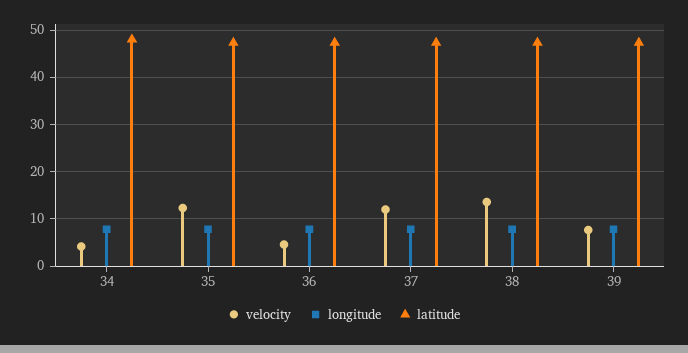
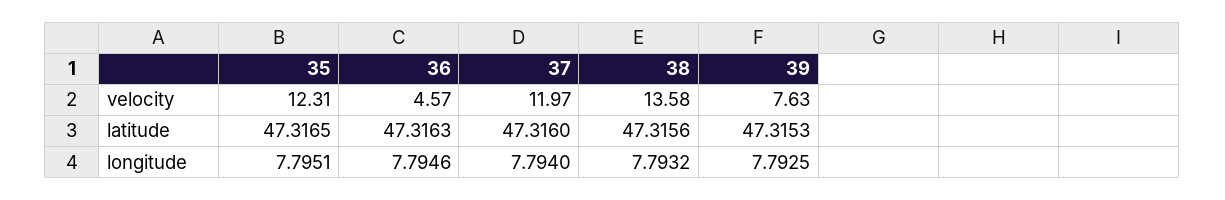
  {
    "velocity": {
-     "34": 4,
      "35": 12.31,
      "36": 4.57,
      "37": 11.97,
      "38": 13.58,
      "39": 7.63
    },
    "longitude": {
-     "34": 8,
      "35": 7.7951,
      "36": 7.7946,
      "37": 7.794,
      "38": 7.7932,
      "39": 7.7925
    },
    "latitude": {
-     "34": 48,
      "35": 47.3165,
      "36": 47.3163,
      "37": 47.316,
      "38": 47.3156,
      "39": 47.3153
    }
  }

